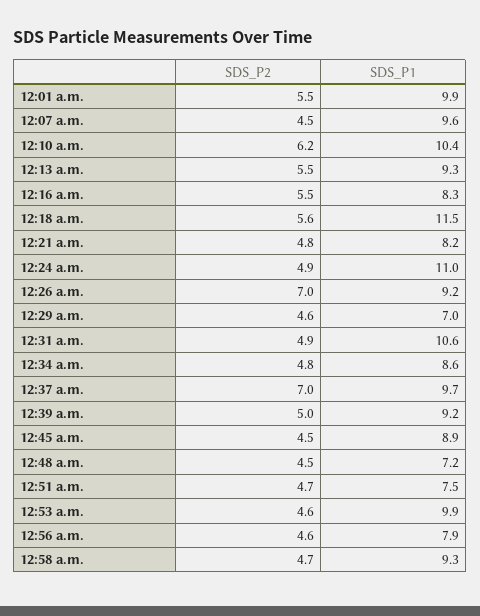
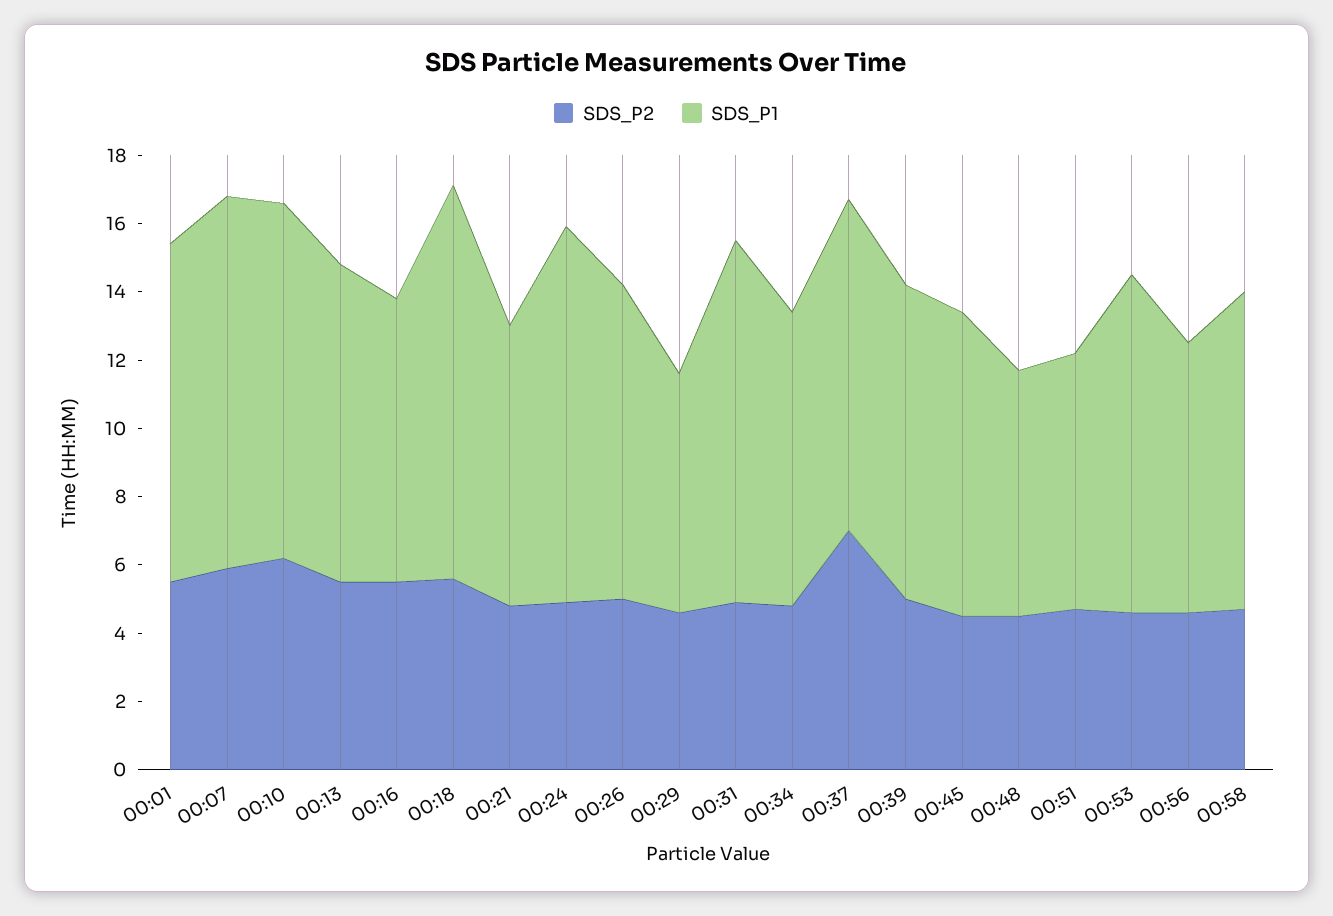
  {
    "SDS_P2": {
      "12:01 a.m.": 5.5,
-     "12:07 a.m.": 4.5,
+     "12:07 a.m.": 6,
      "12:10 a.m.": 6.2,
      "12:13 a.m.": 5.5,
      "12:16 a.m.": 5.5,
      "12:18 a.m.": 5.6,
      "12:21 a.m.": 4.8,
      "12:24 a.m.": 4.9,
-     "12:26 a.m.": 7,
+     "12:26 a.m.": 5,
      "12:29 a.m.": 4.6,
      "12:31 a.m.": 4.9,
      "12:34 a.m.": 4.8,
      "12:37 a.m.": 7,
      "12:39 a.m.": 5,
      "12:45 a.m.": 4.5,
      "12:48 a.m.": 4.5,
      "12:51 a.m.": 4.7,
      "12:53 a.m.": 4.6,
      "12:56 a.m.": 4.6,
      "12:58 a.m.": 4.7
    },
    "SDS_P1": {
      "12:01 a.m.": 9.9,
-     "12:07 a.m.": 9.6,
+     "12:07 a.m.": 11,
      "12:10 a.m.": 10.4,
      "12:13 a.m.": 9.3,
      "12:16 a.m.": 8.3,
      "12:18 a.m.": 11.5,
      "12:21 a.m.": 8.2,
      "12:24 a.m.": 11,
      "12:26 a.m.": 9.2,
      "12:29 a.m.": 7,
      "12:31 a.m.": 10.6,
      "12:34 a.m.": 8.6,
      "12:37 a.m.": 9.7,
      "12:39 a.m.": 9.2,
      "12:45 a.m.": 8.9,
      "12:48 a.m.": 7.2,
      "12:51 a.m.": 7.5,
      "12:53 a.m.": 9.9,
      "12:56 a.m.": 7.9,
      "12:58 a.m.": 9.3
    }
  }

